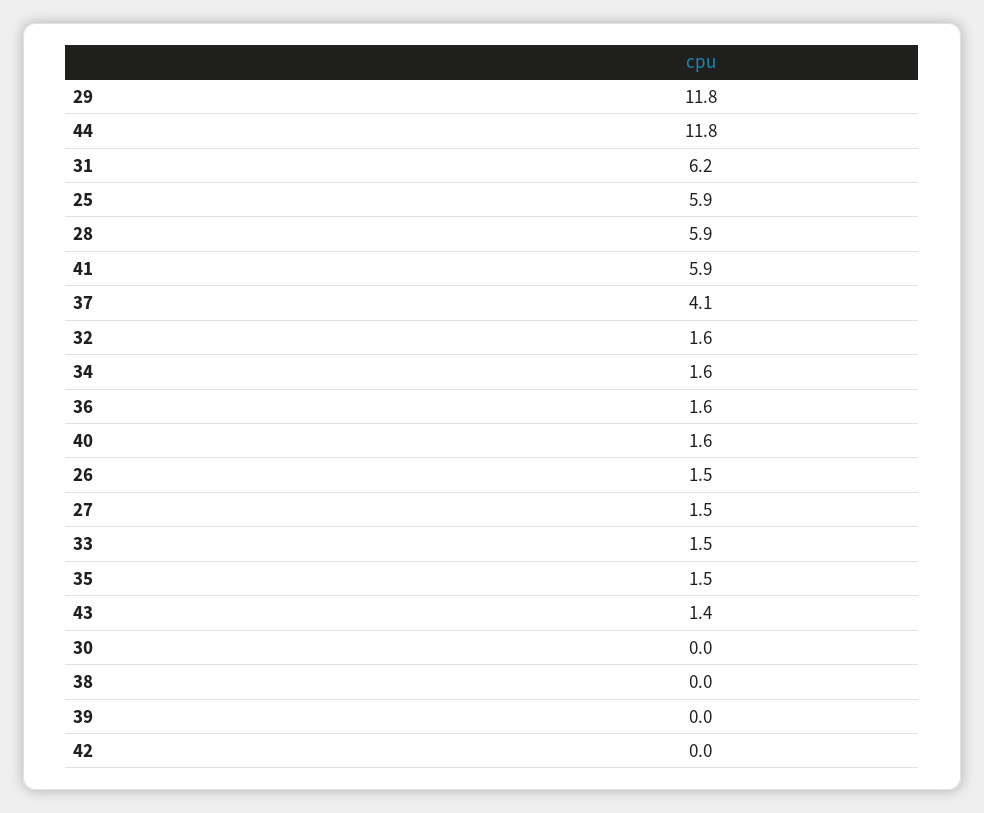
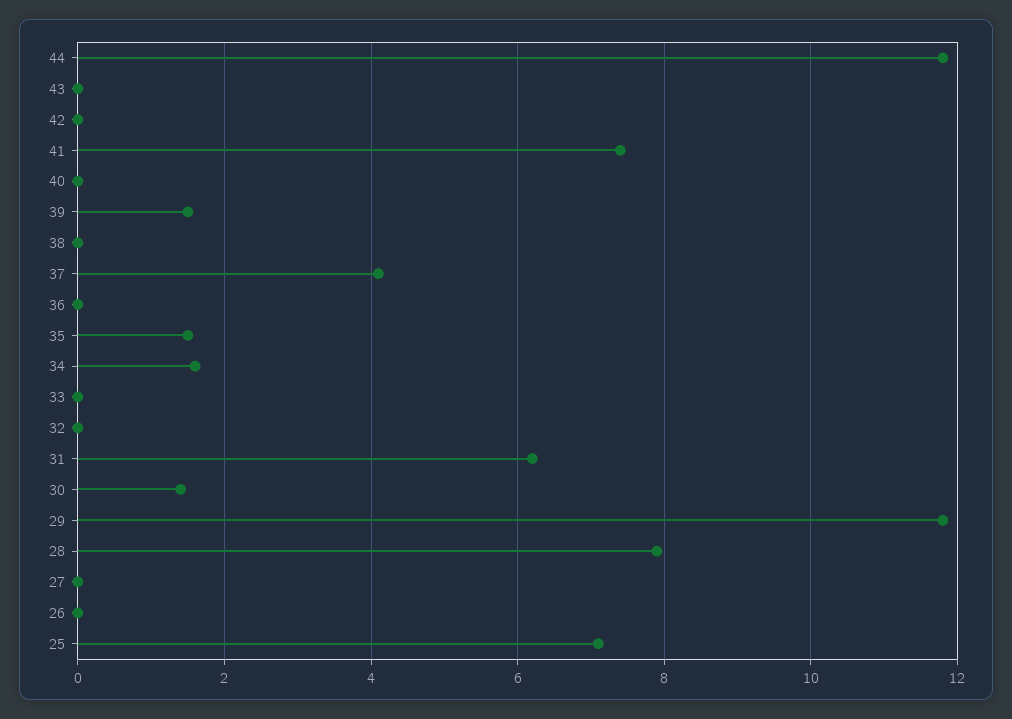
  {
    "29": 11.8,
    "44": 11.8,
    "31": 6.2,
-   "25": 5.9,
+   "25": 7,
-   "28": 5.9,
+   "28": 8,
-   "41": 5.9,
+   "41": 7.5,
    "37": 4.1,
-   "32": 1.6,
+   "32": 0,
    "34": 1.6,
-   "36": 1.6,
+   "36": 0,
-   "40": 1.6,
+   "40": 0,
-   "26": 1.5,
+   "26": 0,
-   "27": 1.5,
+   "27": 0,
-   "33": 1.5,
+   "33": 0,
    "35": 1.5,
-   "43": 1.4,
+   "43": 0,
-   "30": 0,
+   "30": 1.5,
    "38": 0,
-   "39": 0,
+   "39": 1.5,
    "42": 0
  }

